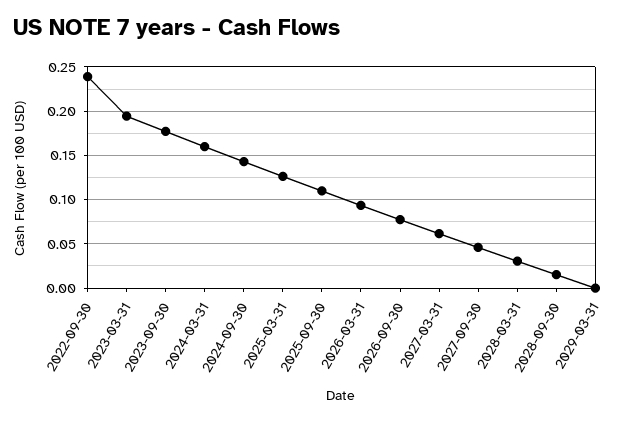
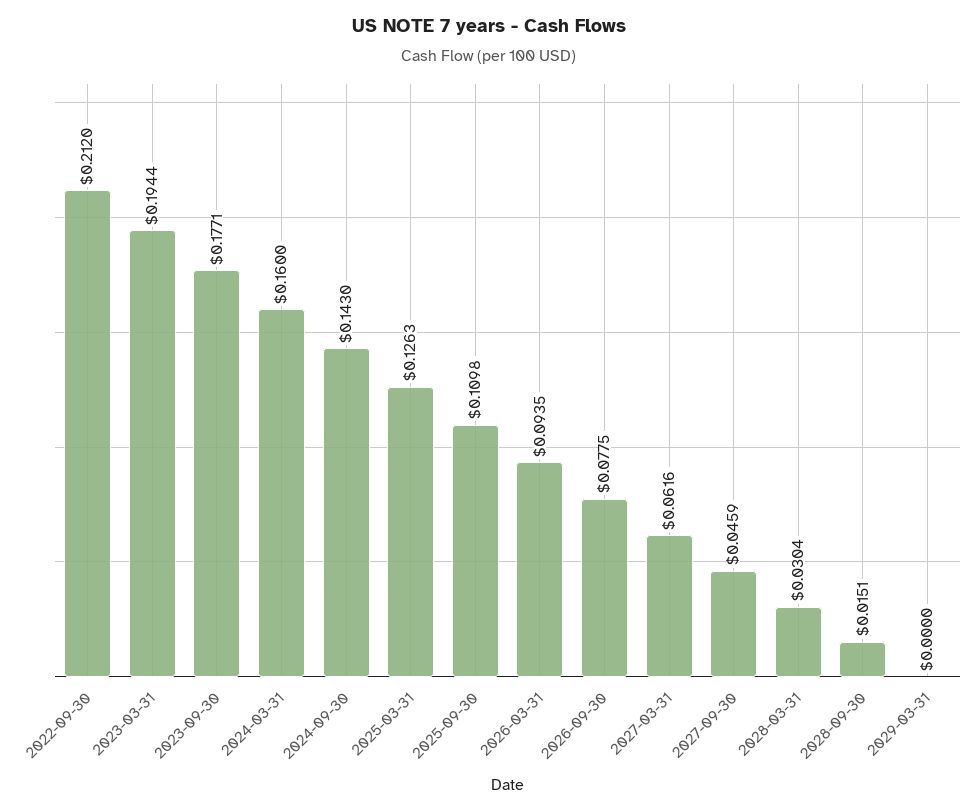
  {
-   "2022-09-30": 0.24,
+   "2022-09-30": 0.212,
    "2023-03-31": 0.1944,
    "2023-09-30": 0.1771,
    "2024-03-31": 0.16,
    "2024-09-30": 0.143,
    "2025-03-31": 0.1263,
    "2025-09-30": 0.1098,
    "2026-03-31": 0.0935,
    "2026-09-30": 0.0775,
    "2027-03-31": 0.0616,
    "2027-09-30": 0.0459,
    "2028-03-31": 0.0304,
    "2028-09-30": 0.0151,
    "2029-03-31": 0
  }

